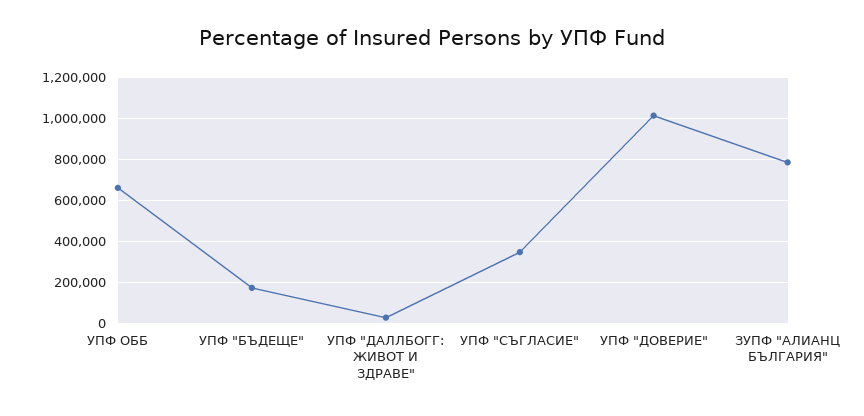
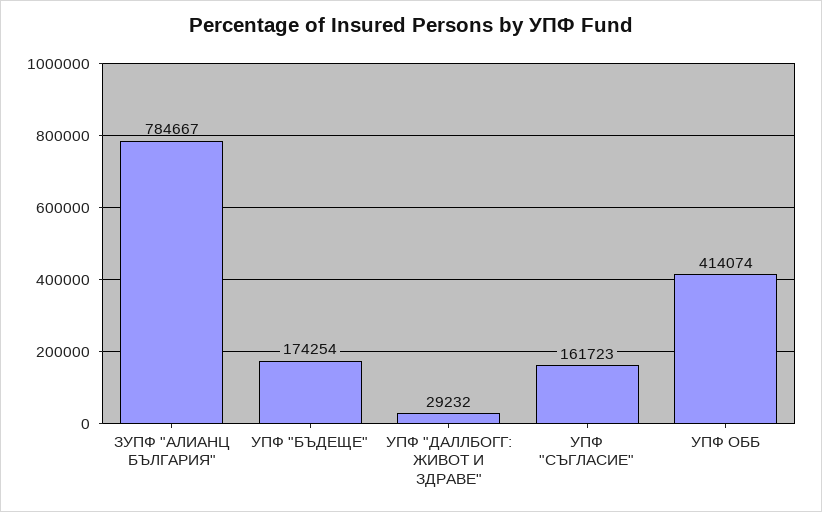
  {
-   "УПФ ОББ": 650000,
+   "УПФ ОББ": 414074,
    "УПФ \"БЪДЕЩЕ\"": 174254,
    "УПФ \"ДАЛЛБОГГ: ЖИВОТ И ЗДРАВЕ\"": 29232,
-   "УПФ \"СЪГЛАСИЕ\"": 350000,
+   "УПФ \"СЪГЛАСИЕ\"": 161723,
-   "УПФ \"ДОВЕРИЕ\"": 1000000,
    "ЗУПФ \"АЛИАНЦ БЪЛГАРИЯ\"": 784667
  }

